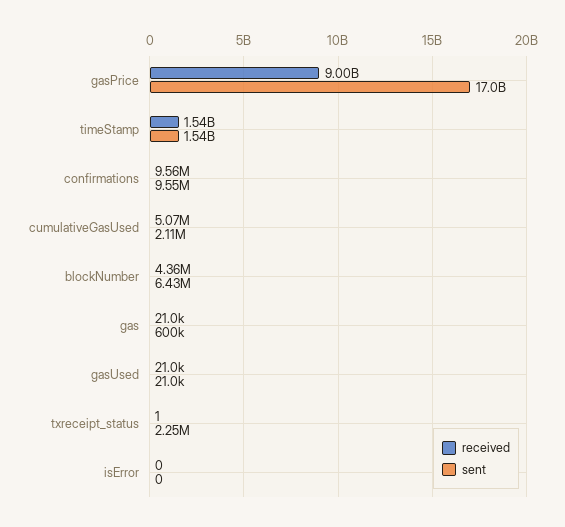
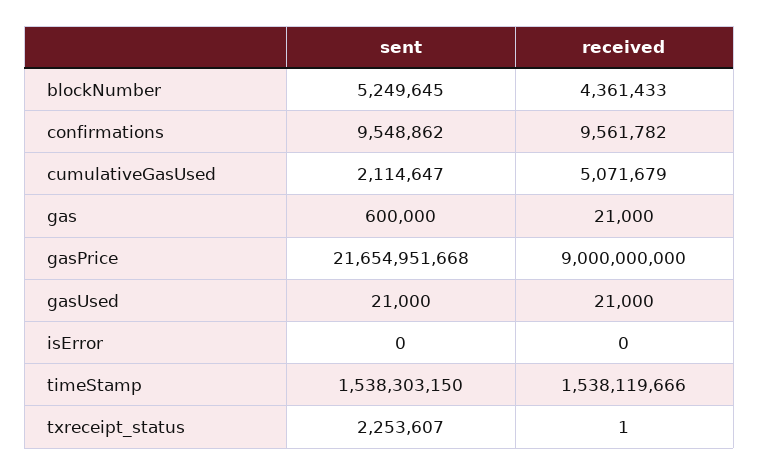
  {
    "received": {
      "gasPrice": 9000000000,
      "timeStamp": 1538119666,
      "confirmations": 9561782,
      "cumulativeGasUsed": 5071679,
      "blockNumber": 4361433,
      "gas": 21000,
      "gasUsed": 21000,
      "txreceipt_status": 1,
      "isError": 0
    },
    "sent": {
-     "gasPrice": 17000000000,
+     "gasPrice": 21654951668,
      "timeStamp": 1538303150,
      "confirmations": 9548862,
      "cumulativeGasUsed": 2114647,
-     "blockNumber": 6430000,
+     "blockNumber": 5249645,
      "gas": 600000,
      "gasUsed": 21000,
      "txreceipt_status": 2253607,
      "isError": 0
    }
  }

